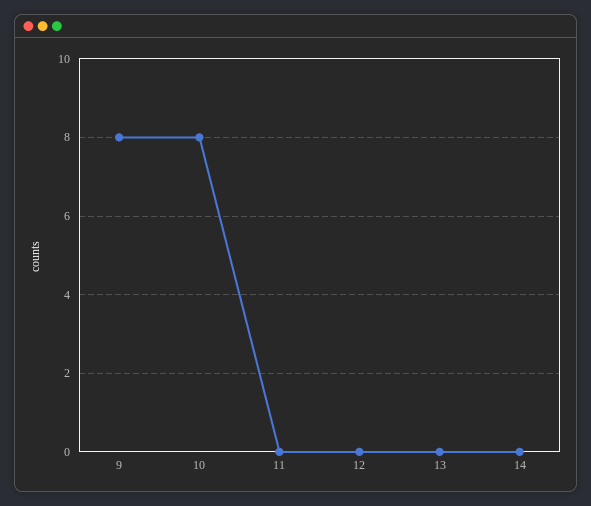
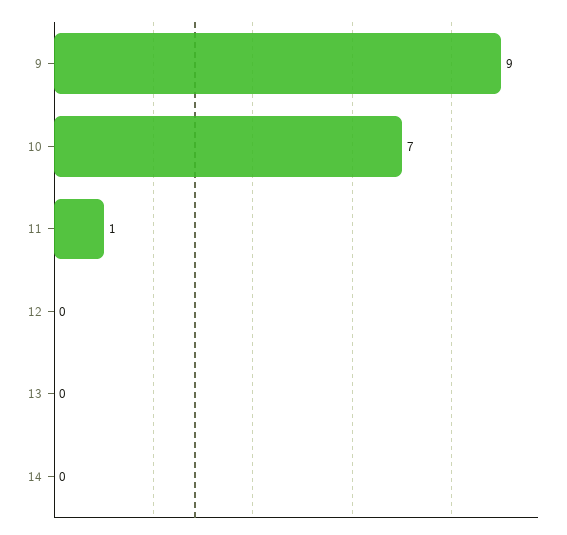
  {
-   "9": 8,
+   "9": 9,
-   "10": 8,
+   "10": 7,
-   "11": 0,
+   "11": 1,
    "12": 0,
    "13": 0,
    "14": 0
  }

